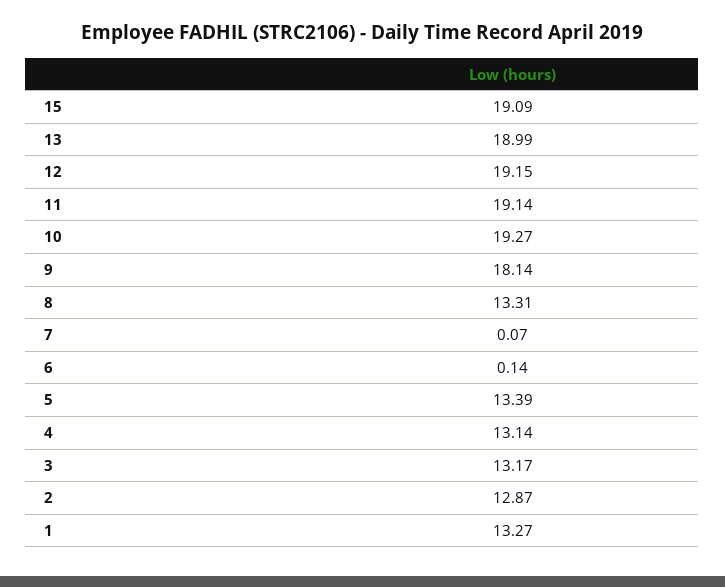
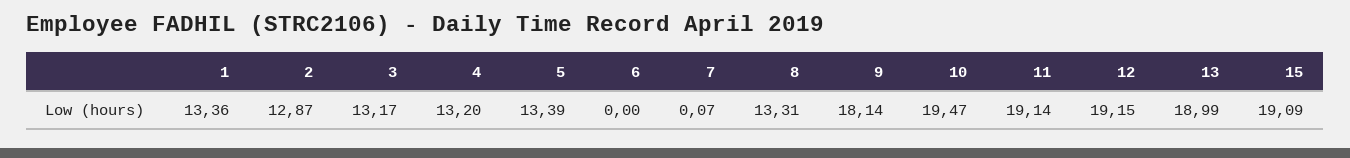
  {
    "15": 19.09,
    "13": 18.99,
    "12": 19.15,
    "11": 19.14,
-   "10": 19.27,
+   "10": 19.47,
    "9": 18.14,
    "8": 13.31,
    "7": 0.07,
-   "6": 0.14,
+   "6": 0,
    "5": 13.39,
-   "4": 13.14,
+   "4": 13.2,
    "3": 13.17,
    "2": 12.87,
-   "1": 13.27
+   "1": 13.36
  }

